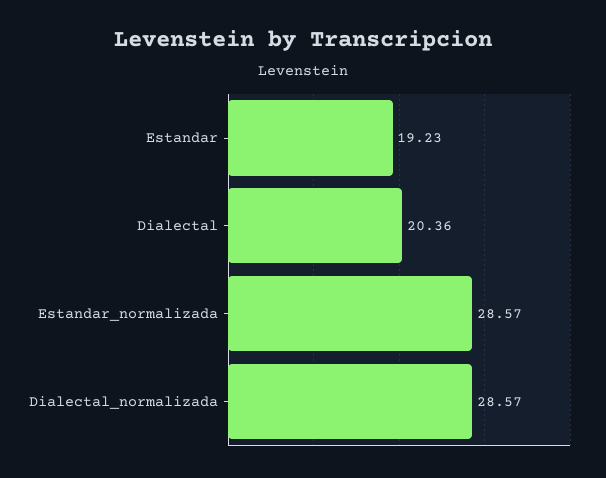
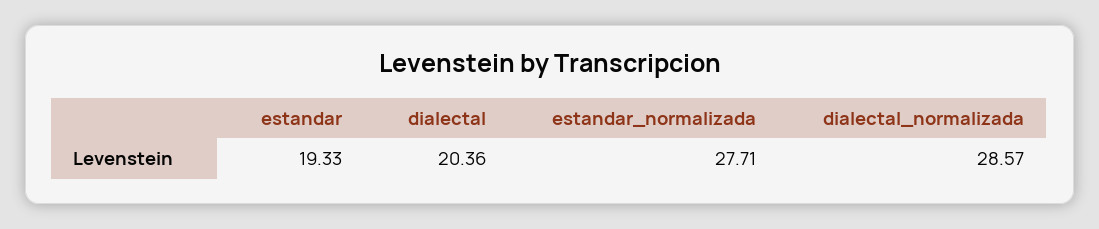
  {
-   "Estandar": 19.23,
+   "Estandar": 19.33,
    "Dialectal": 20.36,
-   "Estandar_normalizada": 28.57,
+   "Estandar_normalizada": 27.71,
    "Dialectal_normalizada": 28.57
  }

